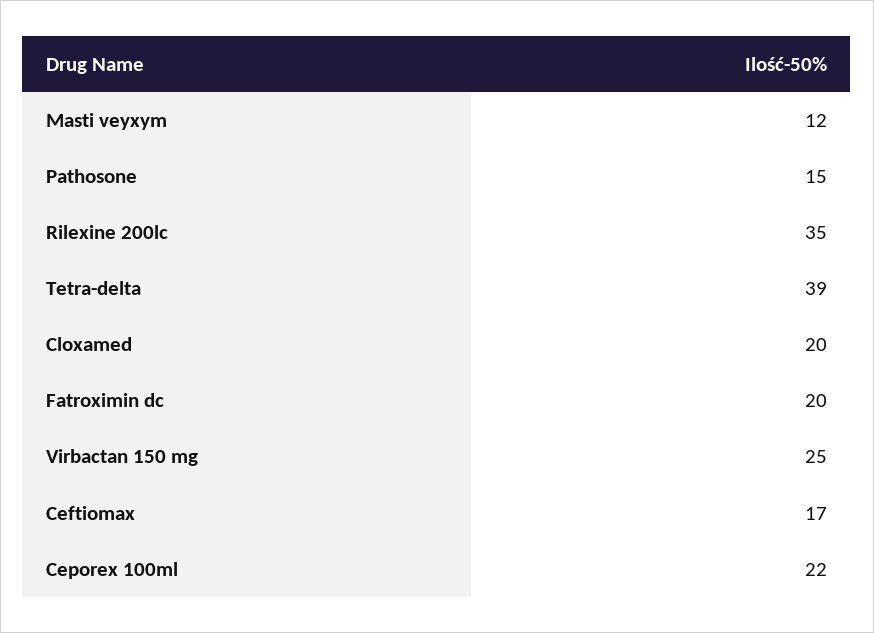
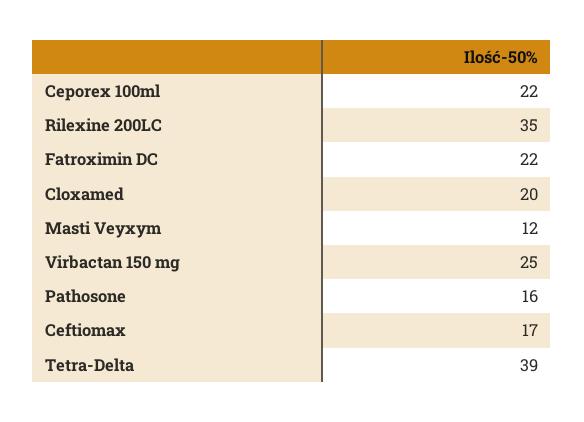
  {
    "Masti veyxym": 12,
-   "Pathosone": 15,
+   "Pathosone": 16,
    "Rilexine 200lc": 35,
    "Tetra-delta": 39,
    "Cloxamed": 20,
-   "Fatroximin dc": 20,
+   "Fatroximin dc": 22,
    "Virbactan 150 mg": 25,
    "Ceftiomax": 17,
    "Ceporex 100ml": 22
  }

